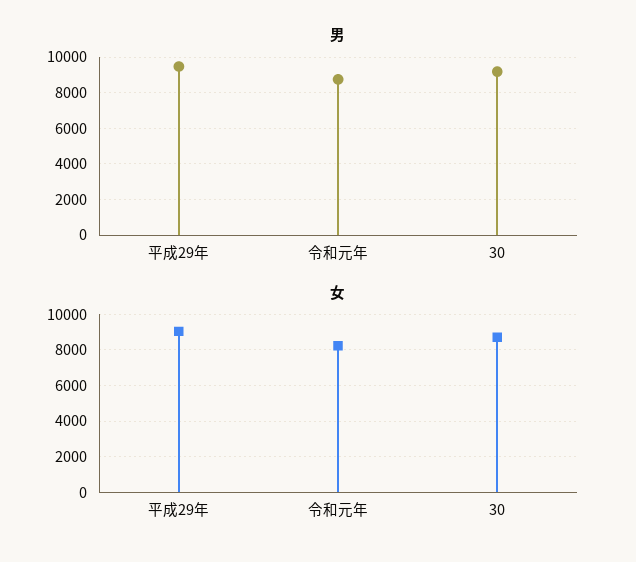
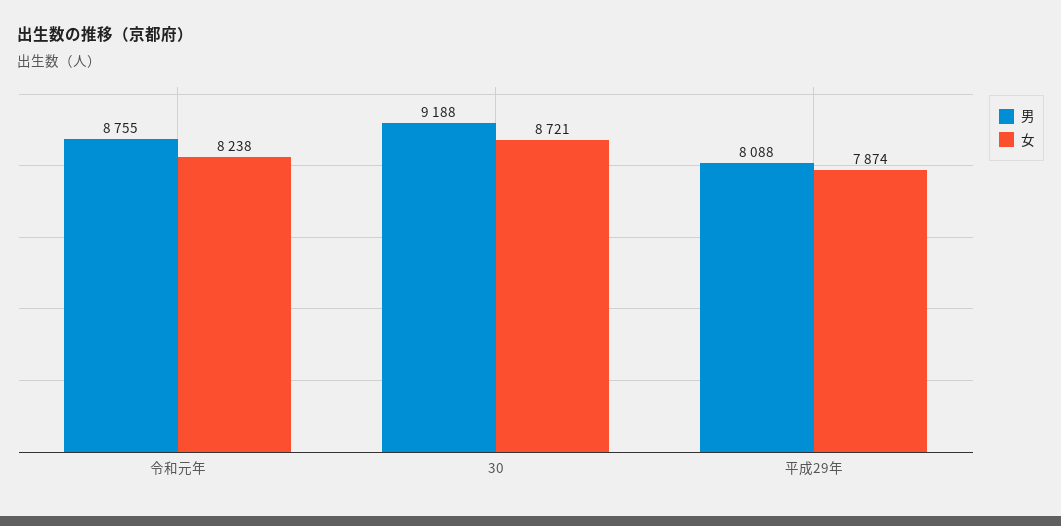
  {
    "男": {
-     "平成29年": 9500,
+     "平成29年": 8088,
      "令和元年": 8755,
      "30": 9188
    },
    "女": {
-     "平成29年": 9000,
+     "平成29年": 7874,
      "令和元年": 8238,
      "30": 8721
    }
  }

